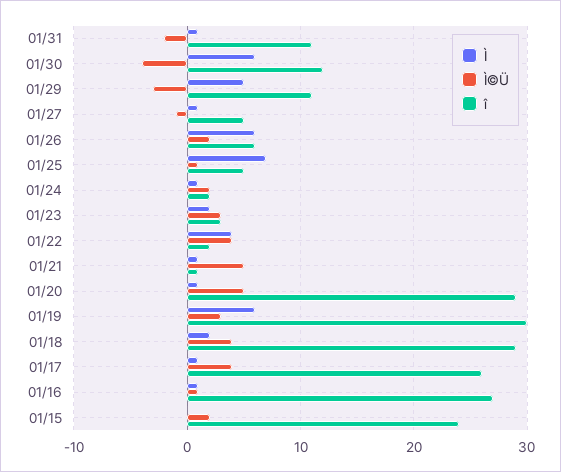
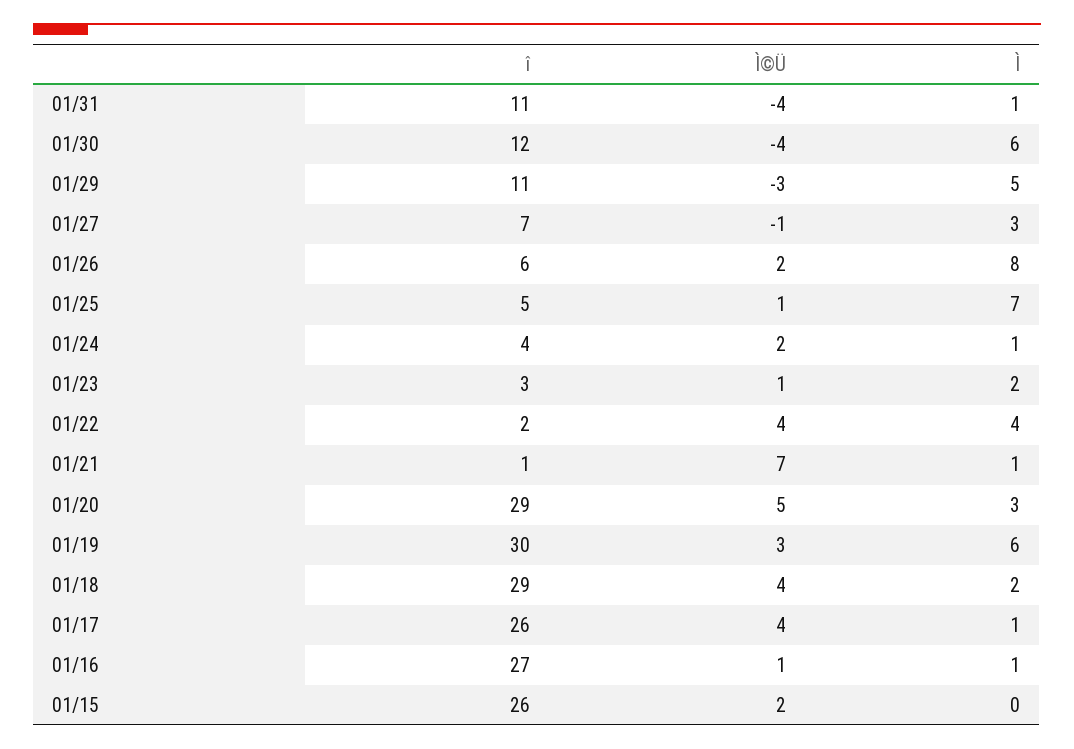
  {
    "Ì": {
      "01/31": 1,
      "01/30": 6,
      "01/29": 5,
-     "01/27": 1,
+     "01/27": 3,
-     "01/26": 6,
+     "01/26": 8,
      "01/25": 7,
      "01/24": 1,
      "01/23": 2,
      "01/22": 4,
      "01/21": 1,
-     "01/20": 1,
+     "01/20": 3,
      "01/19": 6,
      "01/18": 2,
      "01/17": 1,
      "01/16": 1,
      "01/15": 0
    },
    "Ì©Ü": {
-     "01/31": -2,
+     "01/31": -4,
      "01/30": -4,
      "01/29": -3,
      "01/27": -1,
      "01/26": 2,
      "01/25": 1,
      "01/24": 2,
-     "01/23": 3,
+     "01/23": 1,
      "01/22": 4,
-     "01/21": 5,
+     "01/21": 7,
      "01/20": 5,
      "01/19": 3,
      "01/18": 4,
      "01/17": 4,
      "01/16": 1,
      "01/15": 2
    },
    "î": {
      "01/31": 11,
      "01/30": 12,
      "01/29": 11,
-     "01/27": 5,
+     "01/27": 7,
      "01/26": 6,
      "01/25": 5,
-     "01/24": 2,
+     "01/24": 4,
      "01/23": 3,
      "01/22": 2,
      "01/21": 1,
      "01/20": 29,
      "01/19": 30,
      "01/18": 29,
      "01/17": 26,
      "01/16": 27,
-     "01/15": 24
+     "01/15": 26
    }
  }

